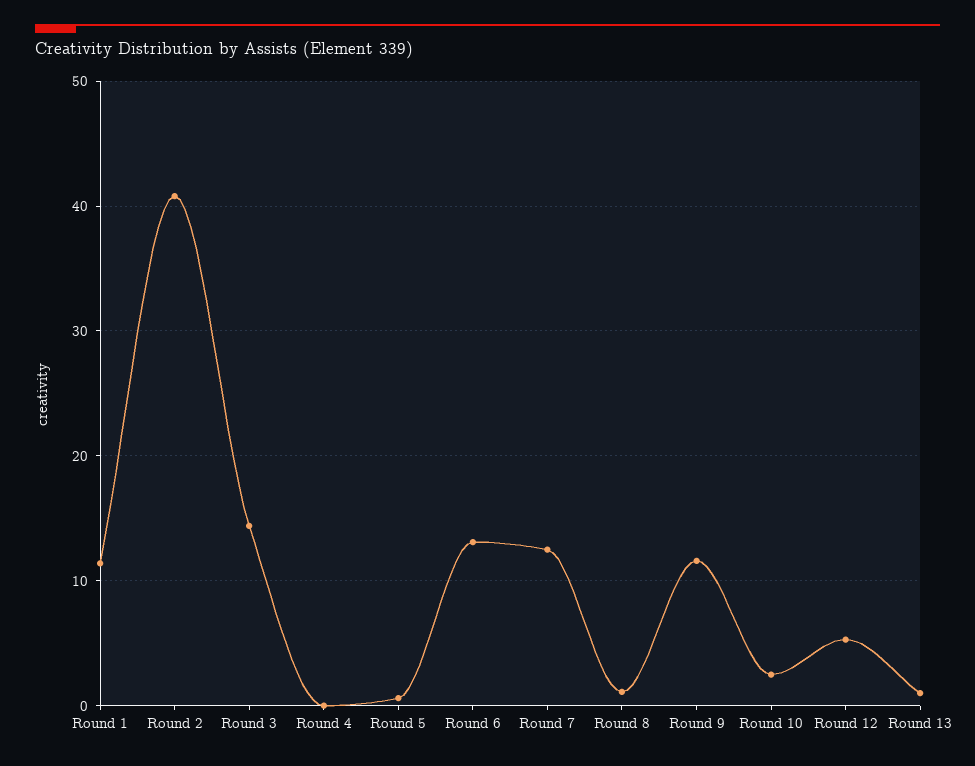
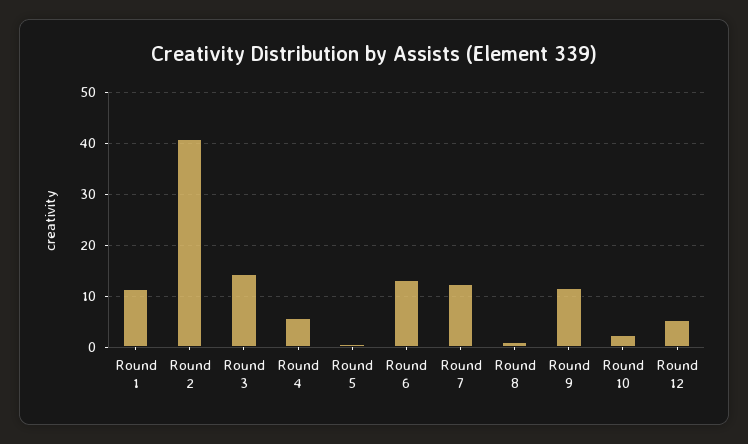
  {
    "Round 1": 11,
    "Round 2": 41,
    "Round 3": 14,
-   "Round 4": 0,
+   "Round 4": 6,
    "Round 5": 1,
    "Round 6": 13,
    "Round 7": 13,
    "Round 8": 1,
    "Round 9": 12,
    "Round 10": 3,
-   "Round 12": 5,
+   "Round 12": 5
-   "Round 13": 1
  }

